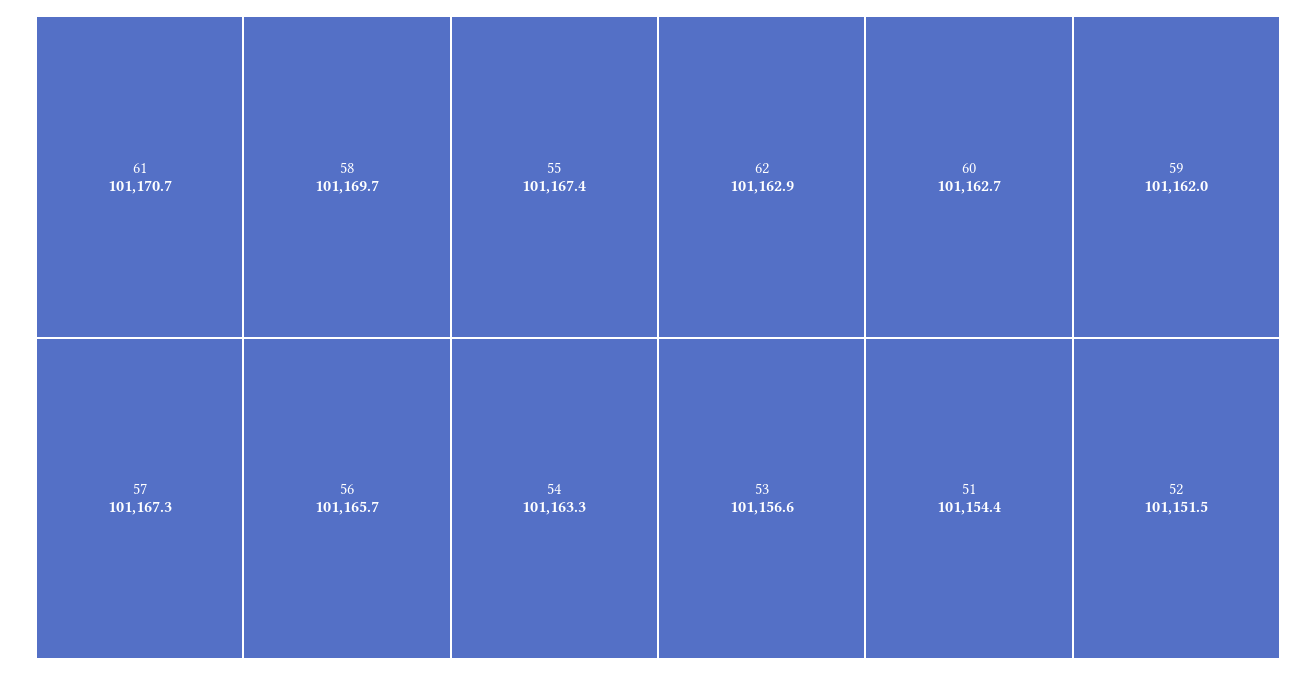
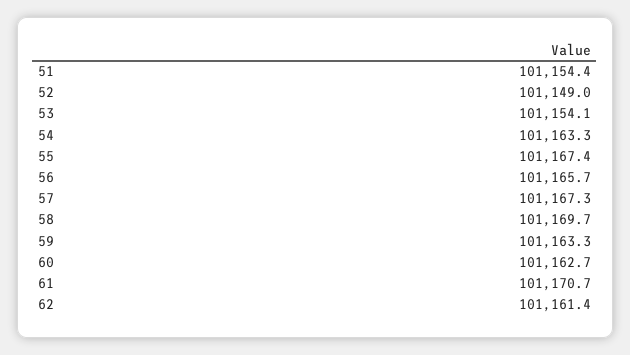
  {
    "61": 101170.7,
    "58": 101169.7,
    "55": 101167.4,
    "57": 101167.3,
    "56": 101165.7,
    "54": 101163.3,
-   "62": 101162.9,
+   "62": 101161.4,
    "60": 101162.7,
-   "59": 101162,
+   "59": 101163.3,
-   "53": 101156.6,
+   "53": 101154.1,
    "51": 101154.4,
-   "52": 101151.5
+   "52": 101149
  }

